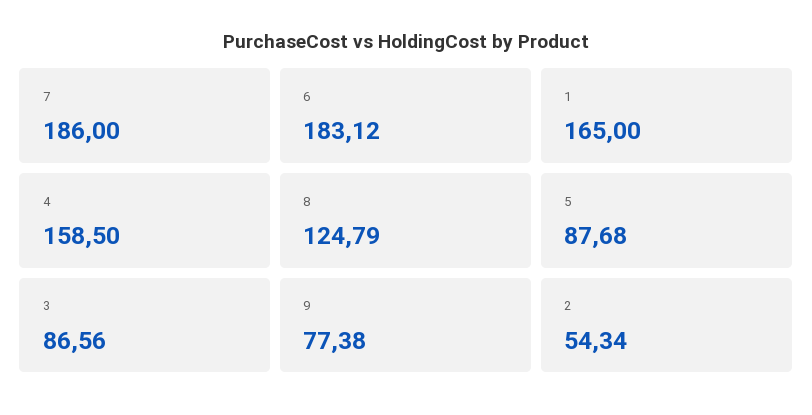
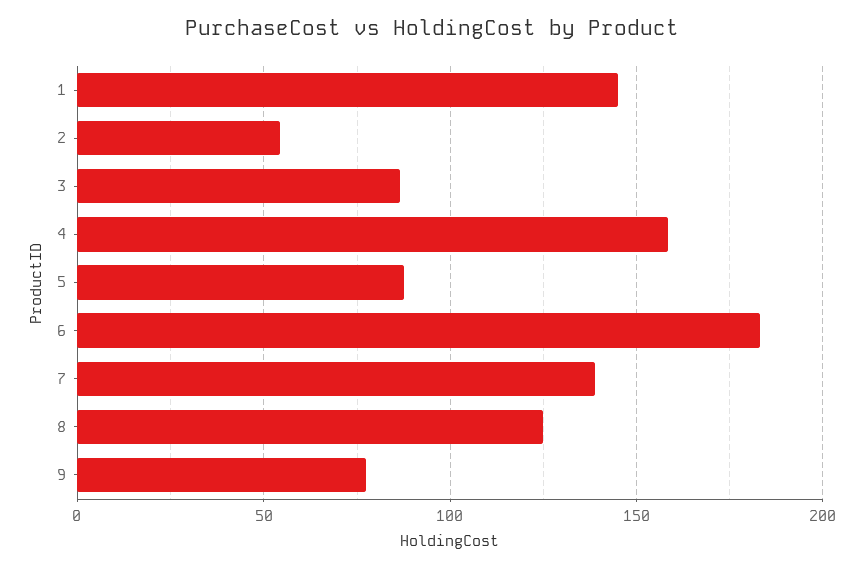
  {
-   "7": 186,
+   "7": 140,
    "6": 183.12,
-   "1": 165,
+   "1": 145,
    "4": 158.5,
    "8": 124.79,
    "5": 87.68,
    "3": 86.56,
    "9": 77.38,
    "2": 54.34
  }

